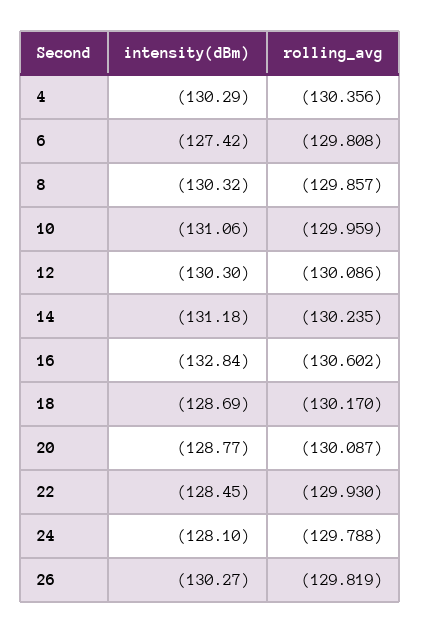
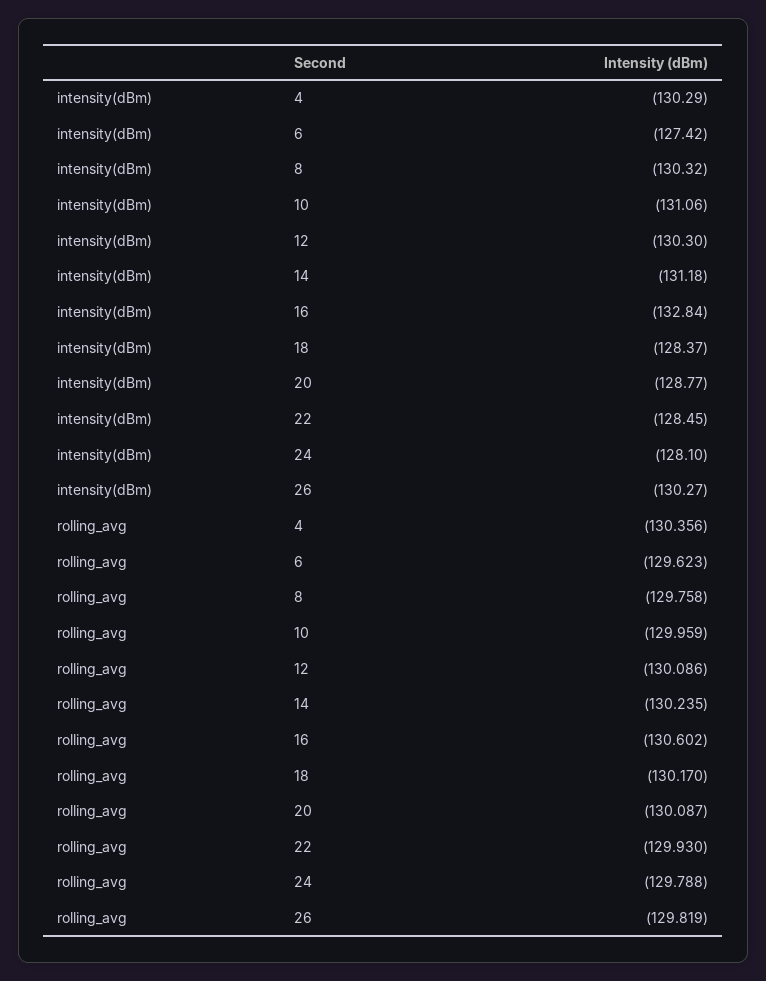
  {
    "intensity(dBm)": {
      "4": -130.29,
      "6": -127.42,
      "8": -130.32,
      "10": -131.06,
      "12": -130.3,
      "14": -131.18,
      "16": -132.84,
-     "18": -128.69,
+     "18": -128.37,
      "20": -128.77,
      "22": -128.45,
      "24": -128.1,
      "26": -130.27
    },
    "rolling_avg": {
      "4": -130.356,
-     "6": -129.808,
+     "6": -129.623,
-     "8": -129.857,
+     "8": -129.758,
      "10": -129.959,
      "12": -130.086,
      "14": -130.235,
      "16": -130.602,
      "18": -130.17,
      "20": -130.087,
      "22": -129.93,
      "24": -129.788,
      "26": -129.819
    }
  }

